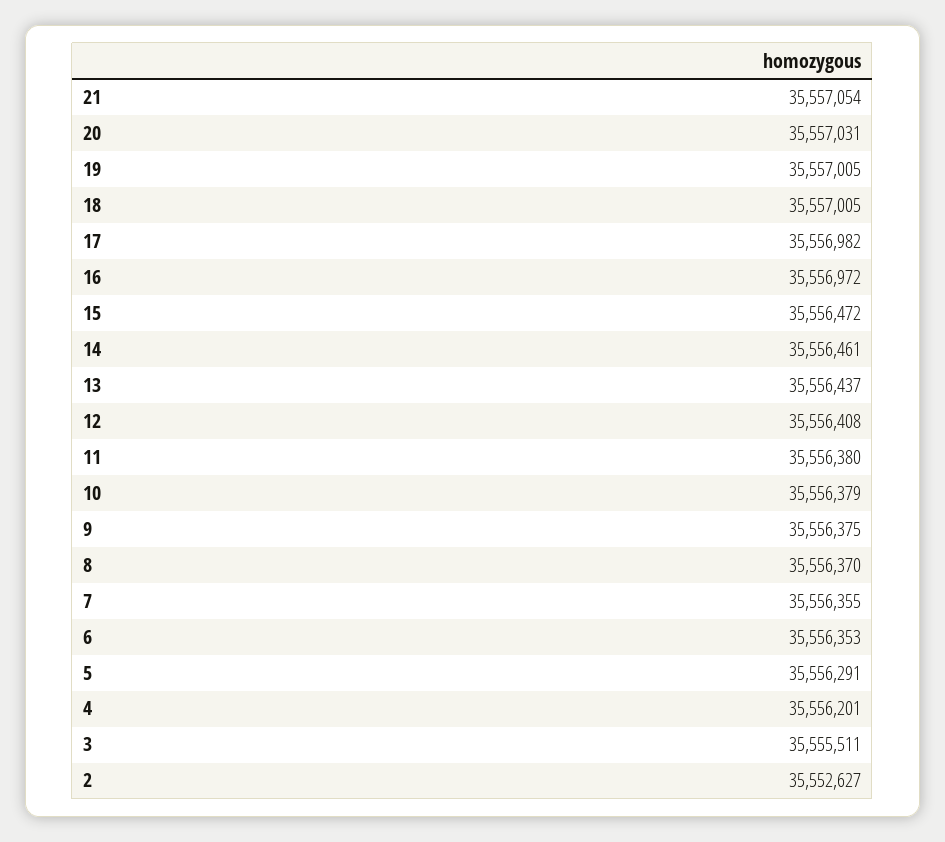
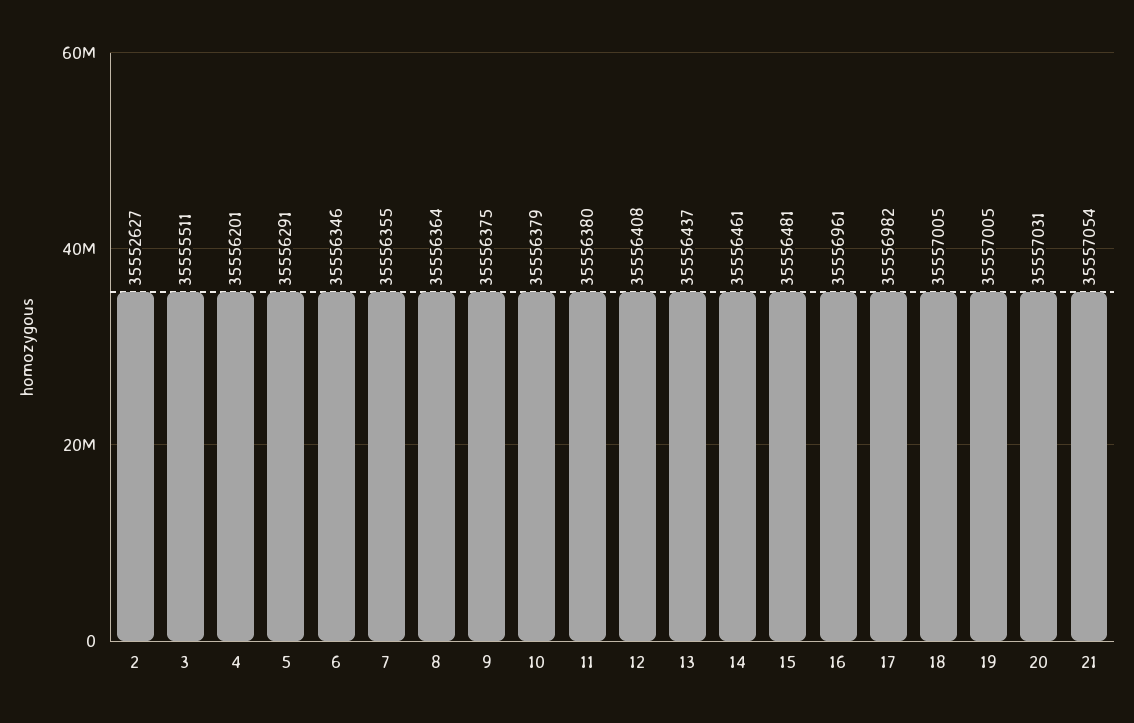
  {
    "21": 35557054,
    "20": 35557031,
    "19": 35557005,
    "18": 35557005,
    "17": 35556982,
-   "16": 35556972,
+   "16": 35556961,
-   "15": 35556472,
+   "15": 35556481,
    "14": 35556461,
    "13": 35556437,
    "12": 35556408,
    "11": 35556380,
    "10": 35556379,
    "9": 35556375,
-   "8": 35556370,
+   "8": 35556364,
    "7": 35556355,
-   "6": 35556353,
+   "6": 35556346,
    "5": 35556291,
    "4": 35556201,
    "3": 35555511,
    "2": 35552627
  }

